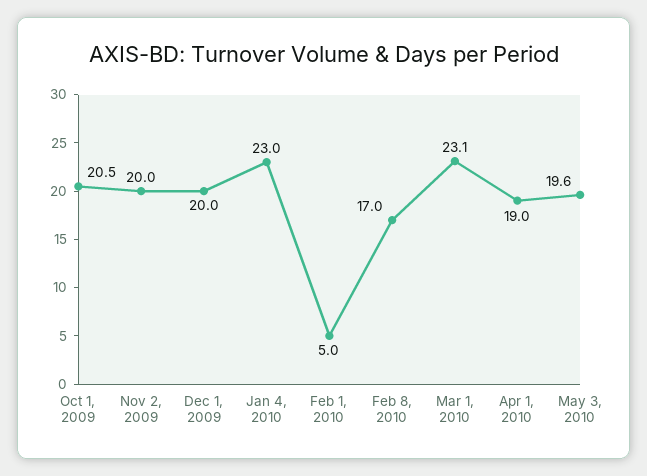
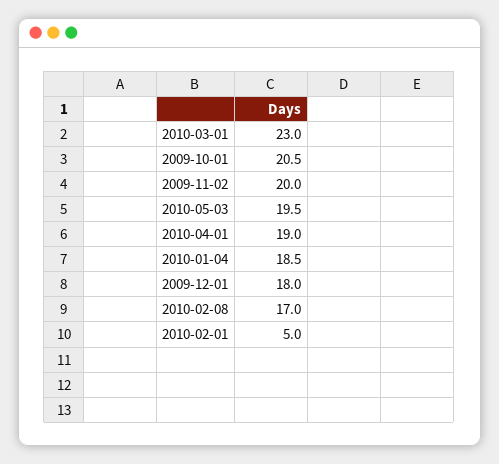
  {
    "Oct 1, 2009": 20.5,
    "Nov 2, 2009": 20,
-   "Dec 1, 2009": 20,
+   "Dec 1, 2009": 18,
-   "Jan 4, 2010": 23,
+   "Jan 4, 2010": 18.5,
    "Feb 1, 2010": 5,
    "Feb 8, 2010": 17,
-   "Mar 1, 2010": 23.1,
+   "Mar 1, 2010": 23,
    "Apr 1, 2010": 19,
-   "May 3, 2010": 19.6
+   "May 3, 2010": 19.5
  }

